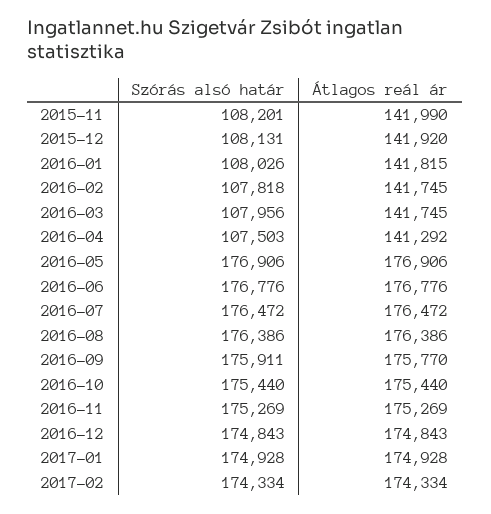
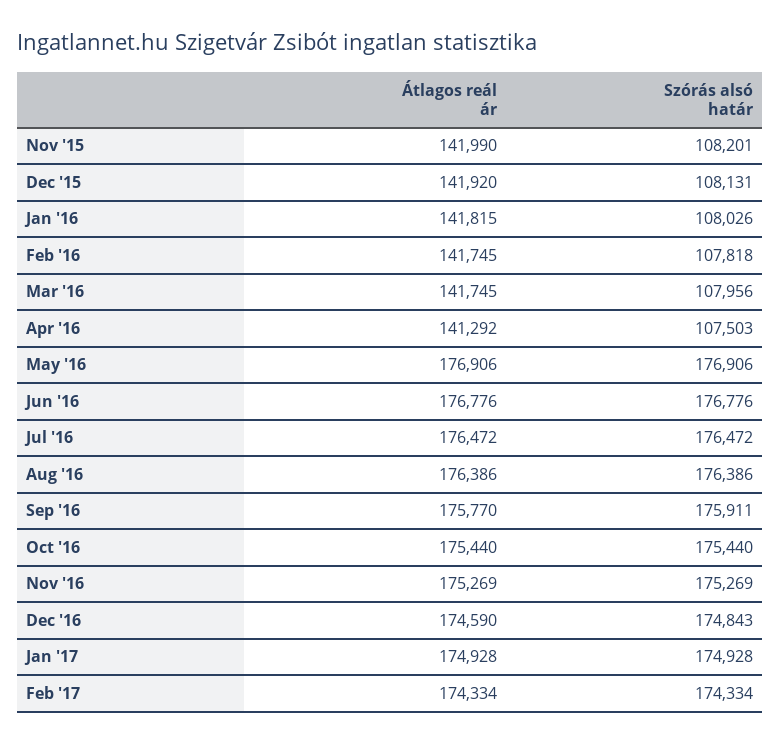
  {
    "Szórás alsó határ": {
      "2015-11": 108201,
      "2015-12": 108131,
      "2016-01": 108026,
      "2016-02": 107818,
      "2016-03": 107956,
      "2016-04": 107503,
      "2016-05": 176906,
      "2016-06": 176776,
      "2016-07": 176472,
      "2016-08": 176386,
      "2016-09": 175911,
      "2016-10": 175440,
      "2016-11": 175269,
      "2016-12": 174843,
      "2017-01": 174928,
      "2017-02": 174334
    },
    "Átlagos reál ár": {
      "2015-11": 141990,
      "2015-12": 141920,
      "2016-01": 141815,
      "2016-02": 141745,
      "2016-03": 141745,
      "2016-04": 141292,
      "2016-05": 176906,
      "2016-06": 176776,
      "2016-07": 176472,
      "2016-08": 176386,
      "2016-09": 175770,
      "2016-10": 175440,
      "2016-11": 175269,
-     "2016-12": 174843,
+     "2016-12": 174590,
      "2017-01": 174928,
      "2017-02": 174334
    }
  }

